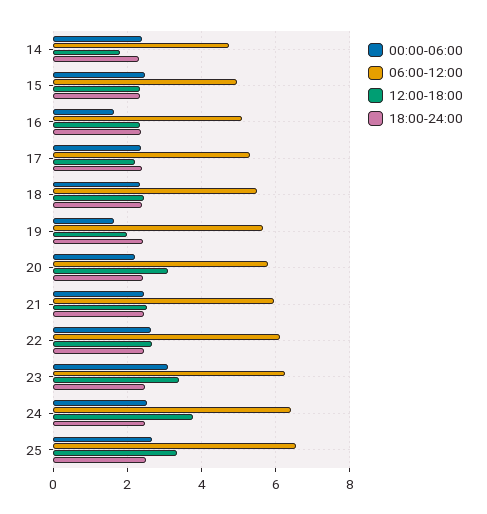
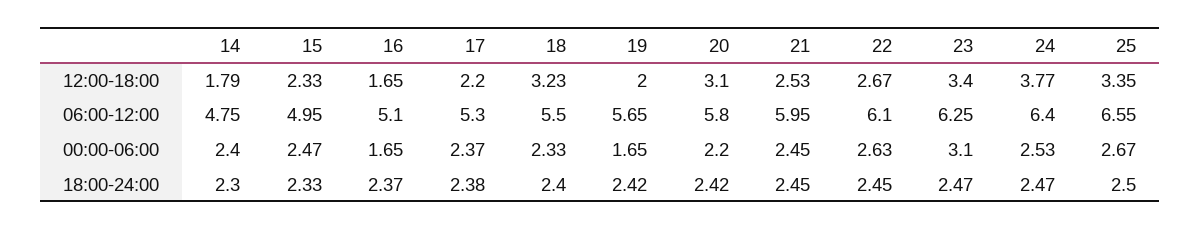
  {
    "00:00-06:00": {
      "14": 2.4,
      "15": 2.47,
      "16": 1.65,
      "17": 2.37,
      "18": 2.33,
      "19": 1.65,
      "20": 2.2,
      "21": 2.45,
      "22": 2.63,
      "23": 3.1,
      "24": 2.53,
      "25": 2.67
    },
    "06:00-12:00": {
      "14": 4.75,
      "15": 4.95,
      "16": 5.1,
      "17": 5.3,
      "18": 5.5,
      "19": 5.65,
      "20": 5.8,
      "21": 5.95,
      "22": 6.1,
      "23": 6.25,
      "24": 6.4,
      "25": 6.55
    },
    "12:00-18:00": {
      "14": 1.79,
      "15": 2.33,
-     "16": 2.4,
+     "16": 1.65,
      "17": 2.2,
-     "18": 2.4,
+     "18": 3.23,
      "19": 2,
      "20": 3.1,
      "21": 2.53,
      "22": 2.67,
      "23": 3.4,
      "24": 3.77,
      "25": 3.35
    },
    "18:00-24:00": {
      "14": 2.3,
      "15": 2.33,
      "16": 2.37,
      "17": 2.38,
      "18": 2.4,
      "19": 2.42,
      "20": 2.42,
      "21": 2.45,
      "22": 2.45,
      "23": 2.47,
      "24": 2.47,
      "25": 2.5
    }
  }

